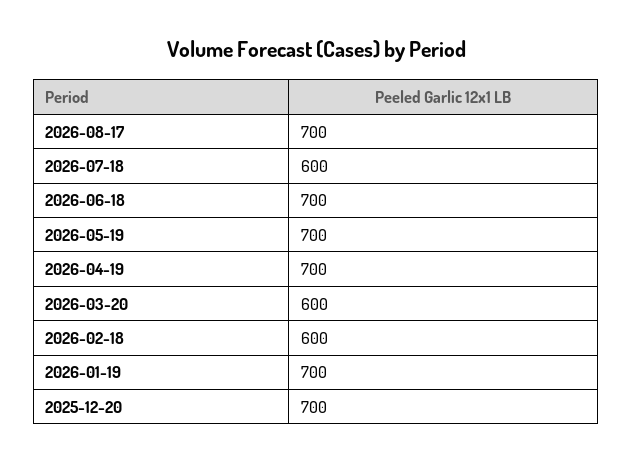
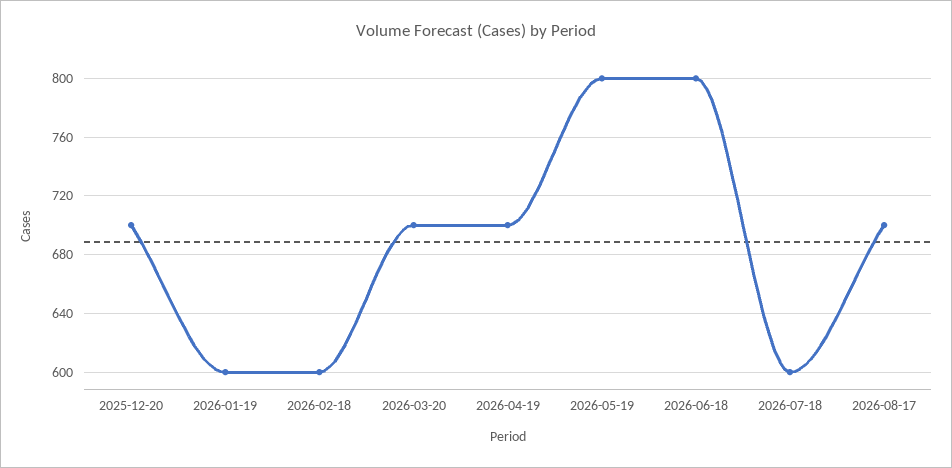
  {
    "2026-08-17": 700,
    "2026-07-18": 600,
-   "2026-06-18": 700,
+   "2026-06-18": 800,
-   "2026-05-19": 700,
+   "2026-05-19": 800,
    "2026-04-19": 700,
-   "2026-03-20": 600,
+   "2026-03-20": 700,
    "2026-02-18": 600,
-   "2026-01-19": 700,
+   "2026-01-19": 600,
    "2025-12-20": 700
  }

